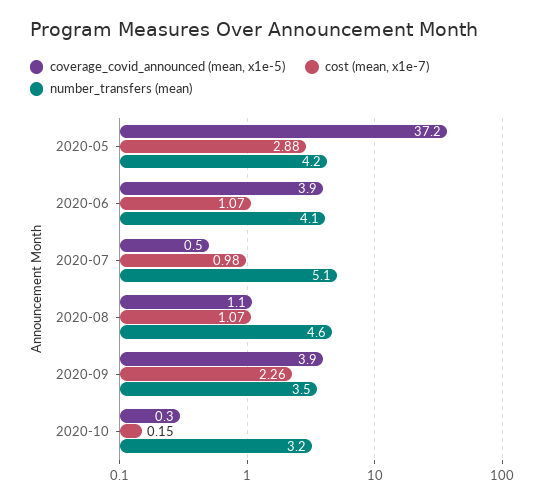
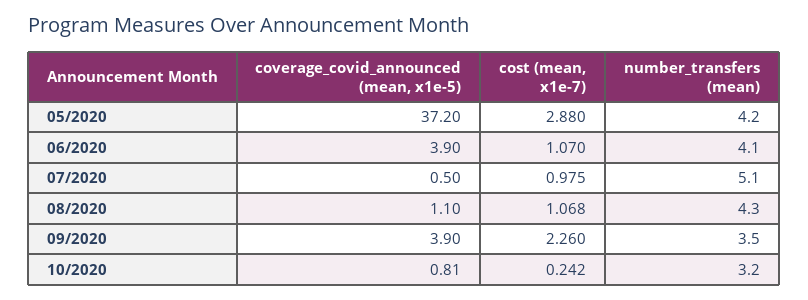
  {
    "coverage_covid_announced (mean, x1e-5)": {
      "2020-05": 37.2,
      "2020-06": 3.9,
      "2020-07": 0.5,
      "2020-08": 1.1,
      "2020-09": 3.9,
-     "2020-10": 0.3
+     "2020-10": 0.81
    },
    "cost (mean, x1e-7)": {
      "2020-05": 2.88,
      "2020-06": 1.07,
      "2020-07": 0.975,
      "2020-08": 1.068,
      "2020-09": 2.26,
-     "2020-10": 0.15
+     "2020-10": 0.242
    },
    "number_transfers (mean)": {
      "2020-05": 4.2,
      "2020-06": 4.1,
      "2020-07": 5.1,
-     "2020-08": 4.6,
+     "2020-08": 4.3,
      "2020-09": 3.5,
      "2020-10": 3.2
    }
  }

